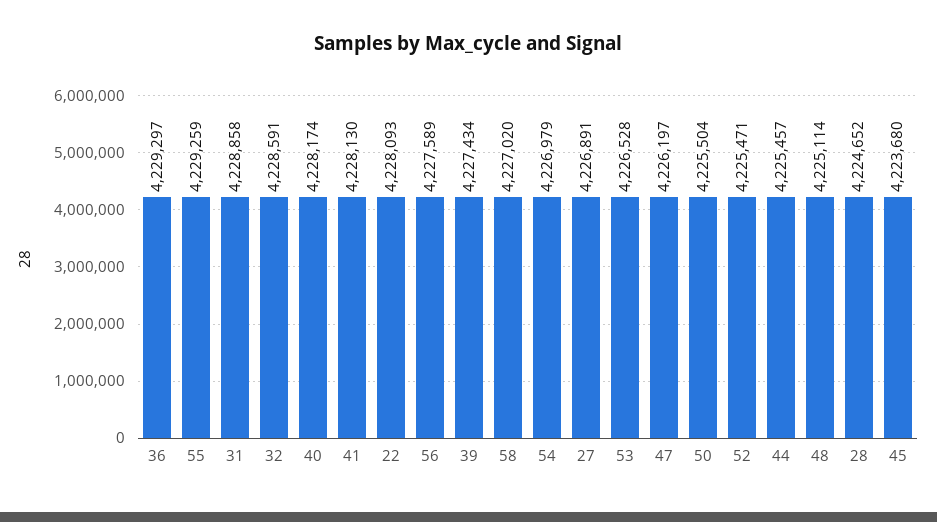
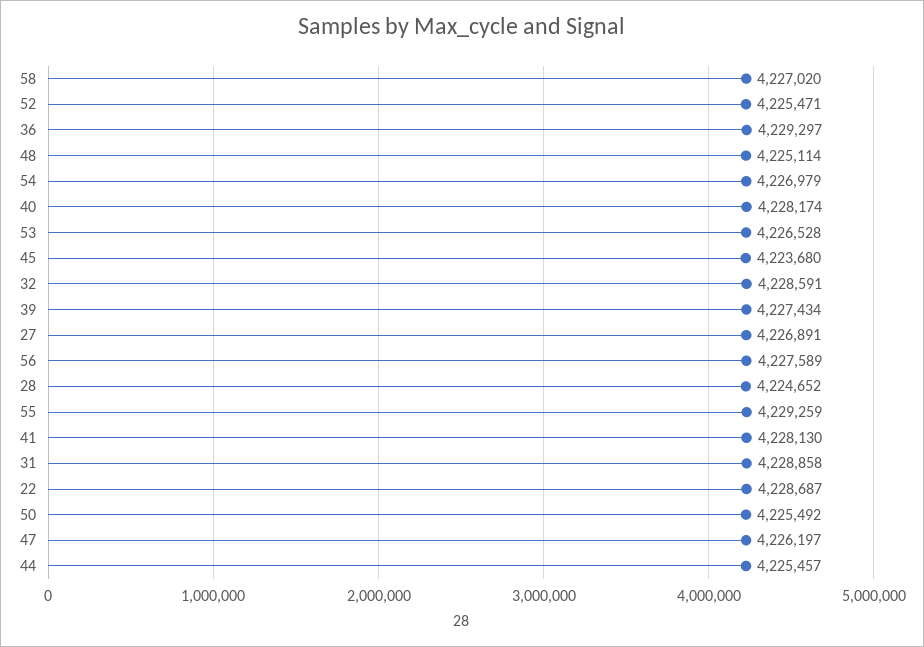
  {
    "36": 4229297,
    "55": 4229259,
    "31": 4228858,
    "32": 4228591,
    "40": 4228174,
    "41": 4228130,
-   "22": 4228093,
+   "22": 4228687,
    "56": 4227589,
    "39": 4227434,
    "58": 4227020,
    "54": 4226979,
    "27": 4226891,
    "53": 4226528,
    "47": 4226197,
-   "50": 4225504,
+   "50": 4225492,
    "52": 4225471,
    "44": 4225457,
    "48": 4225114,
    "28": 4224652,
    "45": 4223680
  }

